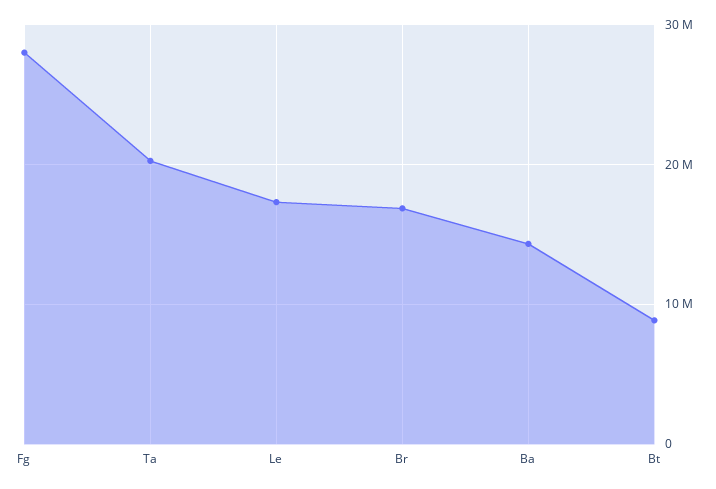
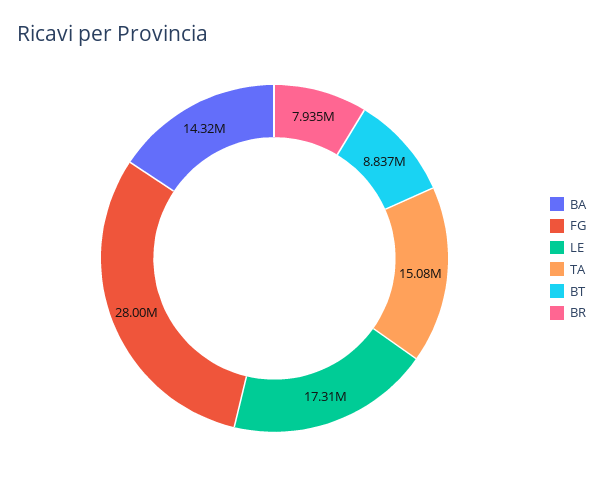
  {
    "Fg": 28000000,
-   "Ta": 20000000,
+   "Ta": 15080000,
    "Le": 17310000,
-   "Br": 17000000,
+   "Br": 7935000,
    "Ba": 14320000,
    "Bt": 8837000
  }

